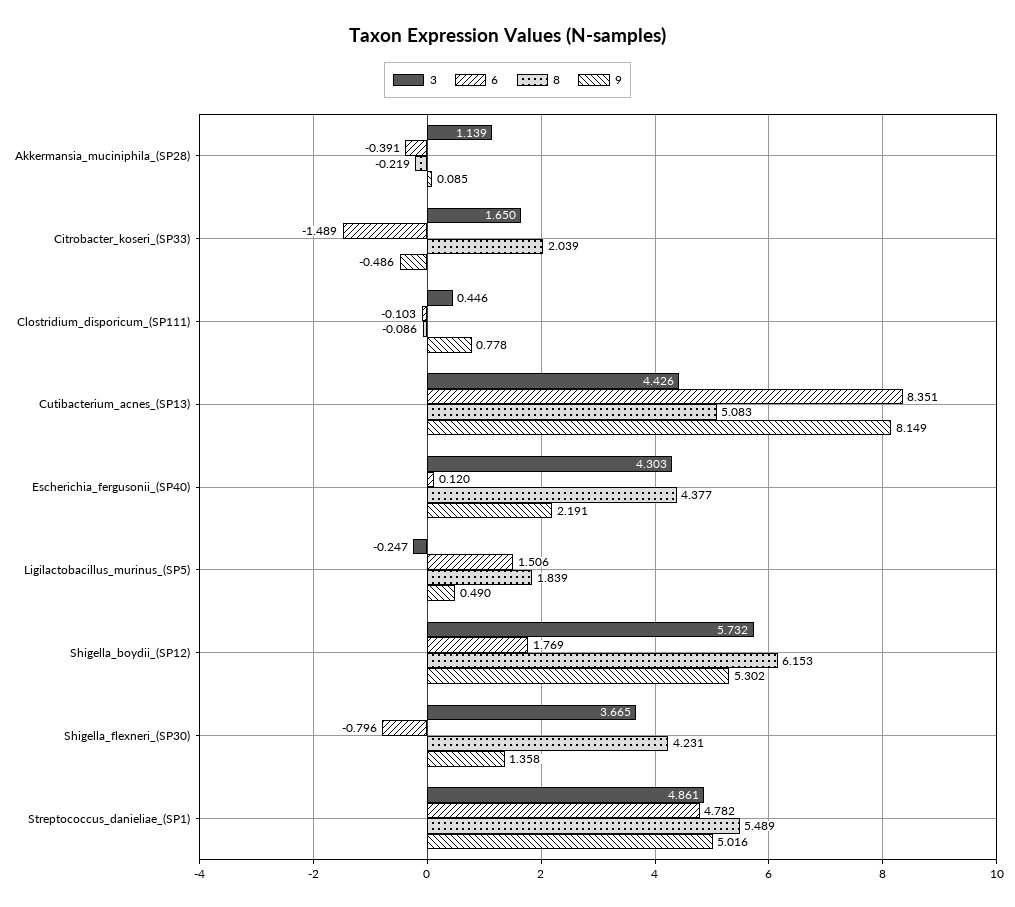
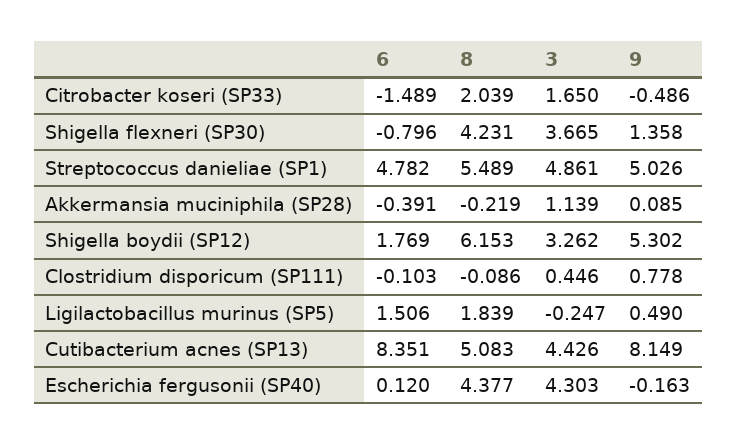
  {
    "3": {
      "Akkermansia_muciniphila_(SP28)": 1.139,
      "Citrobacter_koseri_(SP33)": 1.65,
      "Clostridium_disporicum_(SP111)": 0.446,
      "Cutibacterium_acnes_(SP13)": 4.426,
      "Escherichia_fergusonii_(SP40)": 4.303,
      "Ligilactobacillus_murinus_(SP5)": -0.247,
-     "Shigella_boydii_(SP12)": 5.732,
+     "Shigella_boydii_(SP12)": 3.262,
      "Shigella_flexneri_(SP30)": 3.665,
      "Streptococcus_danieliae_(SP1)": 4.861
    },
    "6": {
      "Akkermansia_muciniphila_(SP28)": -0.391,
      "Citrobacter_koseri_(SP33)": -1.489,
      "Clostridium_disporicum_(SP111)": -0.103,
      "Cutibacterium_acnes_(SP13)": 8.351,
      "Escherichia_fergusonii_(SP40)": 0.12,
      "Ligilactobacillus_murinus_(SP5)": 1.506,
      "Shigella_boydii_(SP12)": 1.769,
      "Shigella_flexneri_(SP30)": -0.796,
      "Streptococcus_danieliae_(SP1)": 4.782
    },
    "8": {
      "Akkermansia_muciniphila_(SP28)": -0.219,
      "Citrobacter_koseri_(SP33)": 2.039,
      "Clostridium_disporicum_(SP111)": -0.086,
      "Cutibacterium_acnes_(SP13)": 5.083,
      "Escherichia_fergusonii_(SP40)": 4.377,
      "Ligilactobacillus_murinus_(SP5)": 1.839,
      "Shigella_boydii_(SP12)": 6.153,
      "Shigella_flexneri_(SP30)": 4.231,
      "Streptococcus_danieliae_(SP1)": 5.489
    },
    "9": {
      "Akkermansia_muciniphila_(SP28)": 0.085,
      "Citrobacter_koseri_(SP33)": -0.486,
      "Clostridium_disporicum_(SP111)": 0.778,
      "Cutibacterium_acnes_(SP13)": 8.149,
-     "Escherichia_fergusonii_(SP40)": 2.191,
+     "Escherichia_fergusonii_(SP40)": -0.163,
      "Ligilactobacillus_murinus_(SP5)": 0.49,
      "Shigella_boydii_(SP12)": 5.302,
      "Shigella_flexneri_(SP30)": 1.358,
-     "Streptococcus_danieliae_(SP1)": 5.016
+     "Streptococcus_danieliae_(SP1)": 5.026
    }
  }

